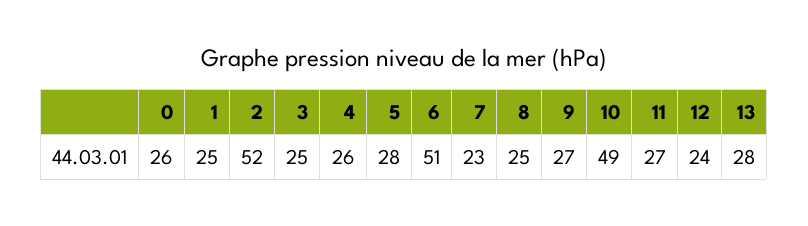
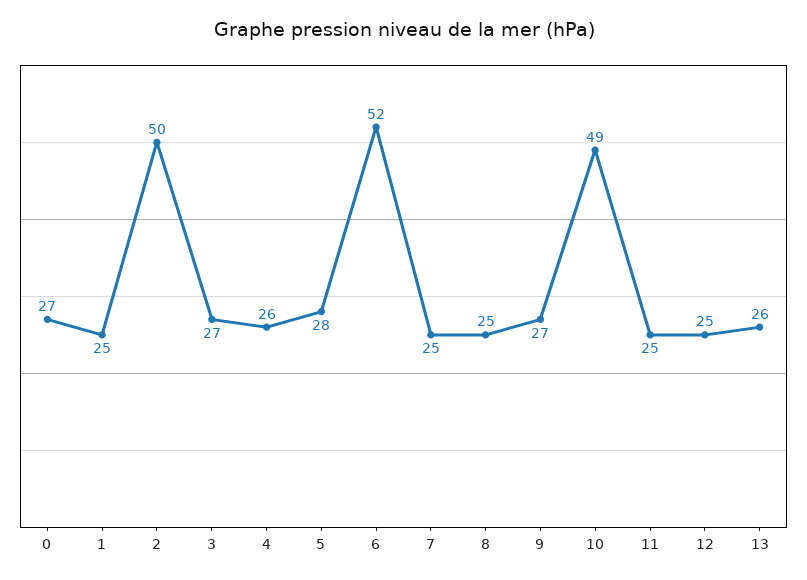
  {
-   "0": 26,
+   "0": 27,
    "1": 25,
-   "2": 52,
+   "2": 50,
-   "3": 25,
+   "3": 27,
    "4": 26,
    "5": 28,
-   "6": 51,
+   "6": 52,
-   "7": 23,
+   "7": 25,
    "8": 25,
    "9": 27,
    "10": 49,
-   "11": 27,
+   "11": 25,
-   "12": 24,
+   "12": 25,
-   "13": 28
+   "13": 26
  }

